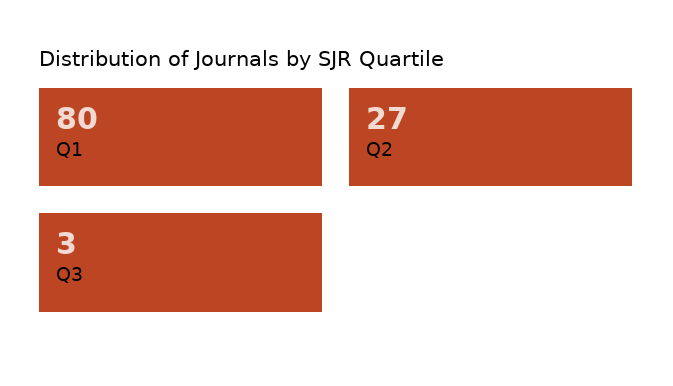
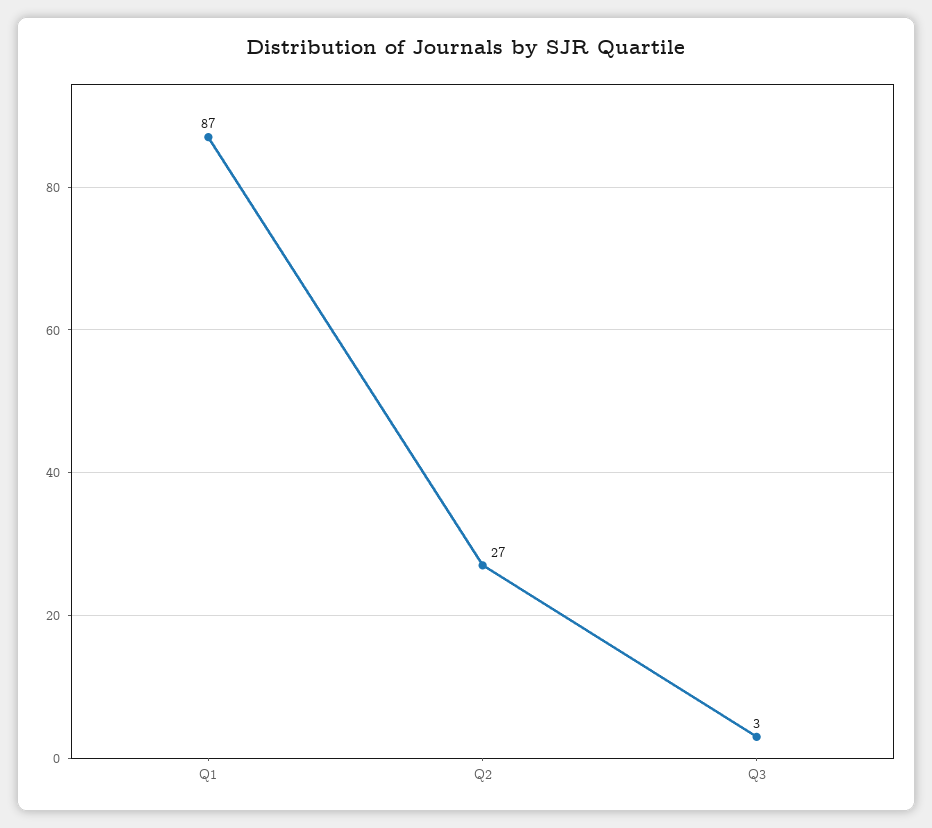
  {
-   "Q1": 80,
+   "Q1": 87,
    "Q2": 27,
    "Q3": 3
  }

